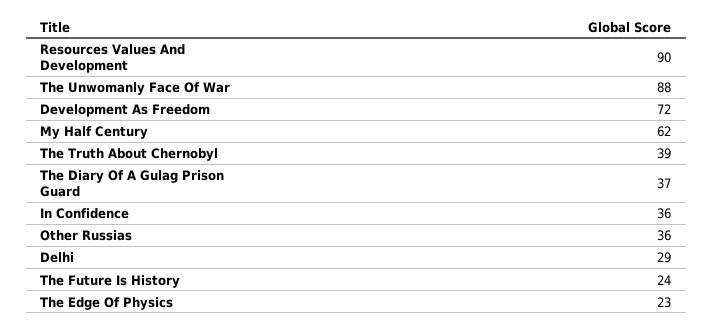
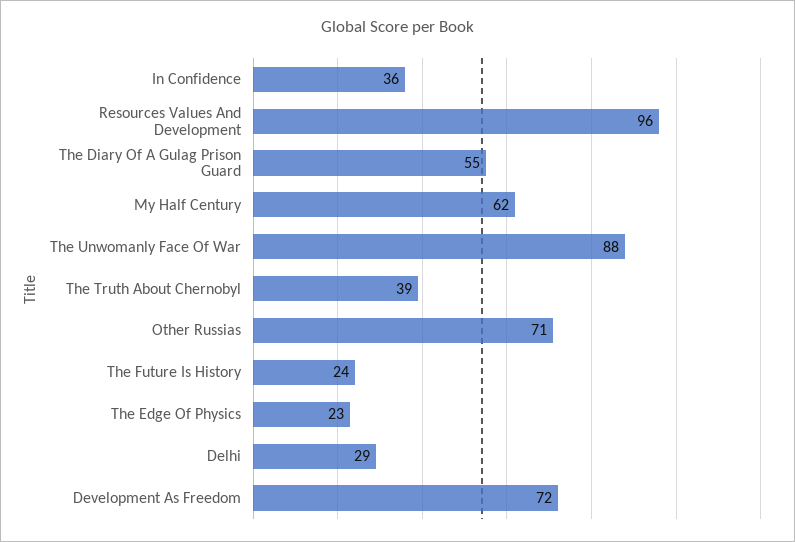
  {
-   "Resources Values And Development": 90,
+   "Resources Values And Development": 96,
    "The Unwomanly Face Of War": 88,
    "Development As Freedom": 72,
    "My Half Century": 62,
    "The Truth About Chernobyl": 39,
-   "The Diary Of A Gulag Prison Guard": 37,
+   "The Diary Of A Gulag Prison Guard": 55,
    "In Confidence": 36,
-   "Other Russias": 36,
+   "Other Russias": 71,
    "Delhi": 29,
    "The Future Is History": 24,
    "The Edge Of Physics": 23
  }

